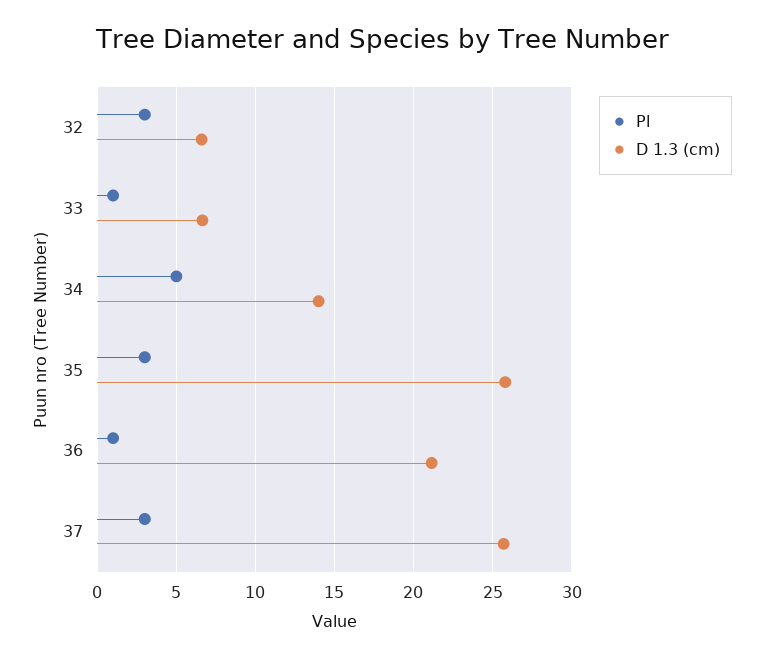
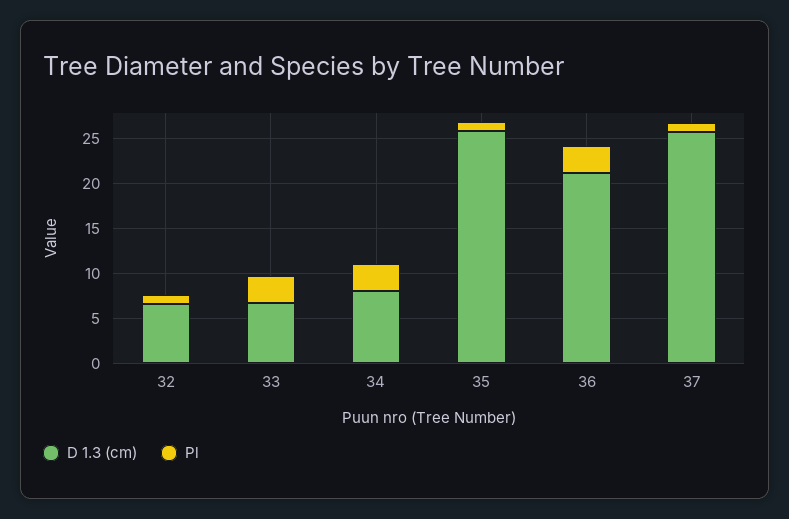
  {
    "Pl": {
-     "32": 3,
+     "32": 1,
-     "33": 1,
+     "33": 3,
-     "34": 5,
+     "34": 3,
-     "35": 3,
+     "35": 1,
-     "36": 1,
+     "36": 3,
-     "37": 3
+     "37": 1
    },
    "D 1.3 (cm)": {
      "32": 6.5,
      "33": 6.5,
-     "34": 14,
+     "34": 8,
      "35": 26,
      "36": 21,
      "37": 25.5
    }
  }

